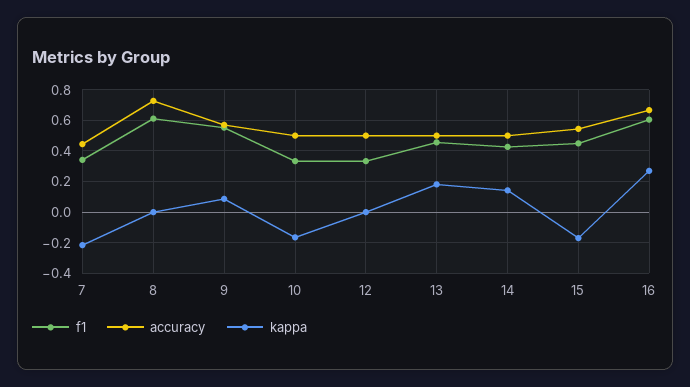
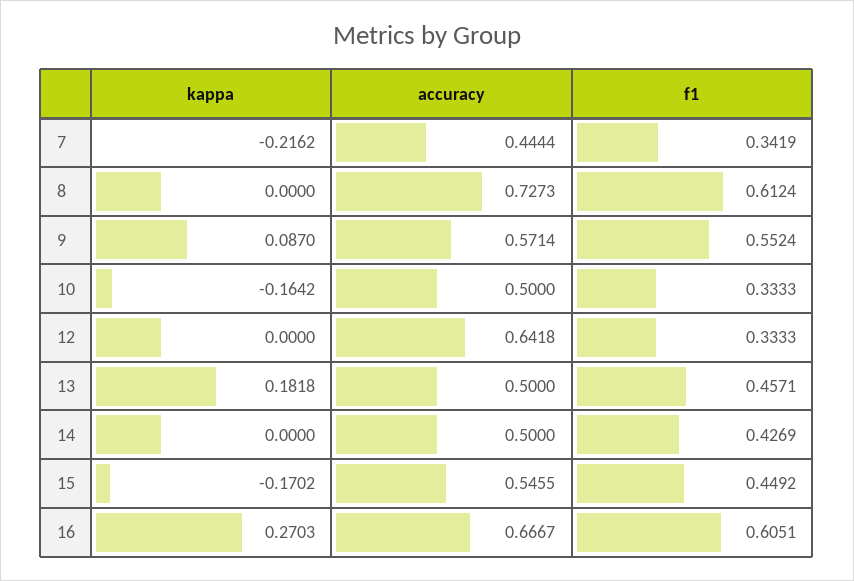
  {
    "f1": {
      "7": 0.3419,
      "8": 0.6124,
      "9": 0.5524,
      "10": 0.3333,
      "12": 0.3333,
      "13": 0.4571,
      "14": 0.4269,
      "15": 0.4492,
      "16": 0.6051
    },
    "accuracy": {
      "7": 0.4444,
      "8": 0.7273,
      "9": 0.5714,
      "10": 0.5,
-     "12": 0.5,
+     "12": 0.6418,
      "13": 0.5,
      "14": 0.5,
      "15": 0.5455,
      "16": 0.6667
    },
    "kappa": {
      "7": -0.2162,
      "8": 0,
      "9": 0.087,
      "10": -0.1642,
      "12": 0,
      "13": 0.1818,
-     "14": 0.15,
+     "14": 0,
      "15": -0.1702,
      "16": 0.2703
    }
  }

